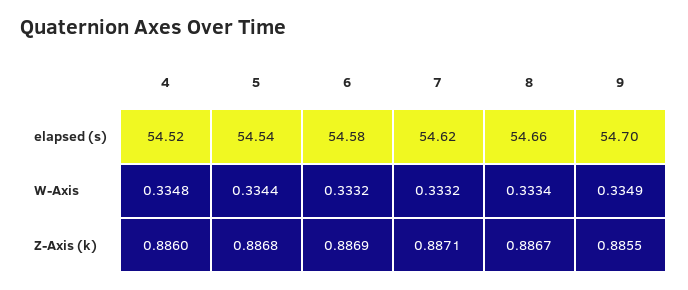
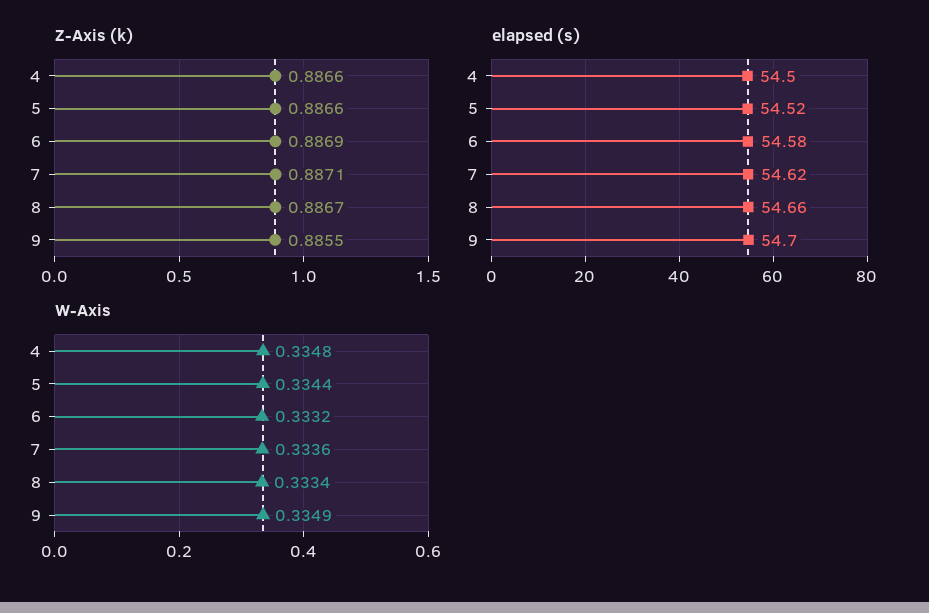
  {
    "elapsed (s)": {
-     "4": 54.52,
+     "4": 54.5,
-     "5": 54.54,
+     "5": 54.52,
      "6": 54.58,
      "7": 54.62,
      "8": 54.66,
      "9": 54.7
    },
    "W-Axis": {
      "4": 0.3348,
      "5": 0.3344,
      "6": 0.3332,
-     "7": 0.3332,
+     "7": 0.3336,
      "8": 0.3334,
      "9": 0.3349
    },
    "Z-Axis (k)": {
-     "4": 0.886,
+     "4": 0.8866,
-     "5": 0.8868,
+     "5": 0.8866,
      "6": 0.8869,
      "7": 0.8871,
      "8": 0.8867,
      "9": 0.8855
    }
  }

